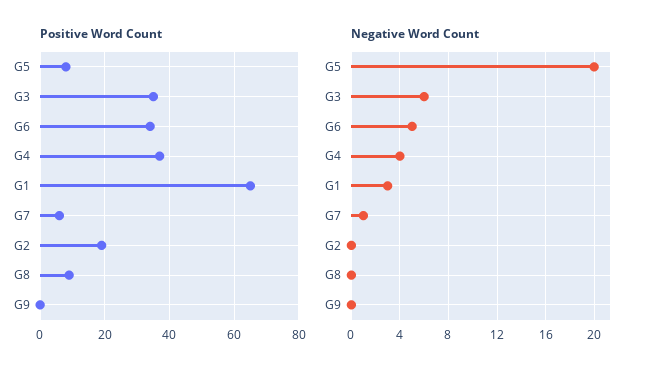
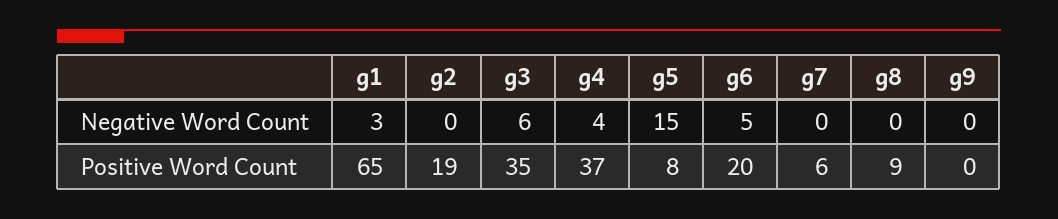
  {
    "Positive Word Count": {
      "G5": 8,
      "G3": 35,
-     "G6": 35,
+     "G6": 20,
      "G4": 37,
      "G1": 65,
      "G7": 6,
      "G2": 19,
      "G8": 9,
      "G9": 0
    },
    "Negative Word Count": {
-     "G5": 20,
+     "G5": 15,
      "G3": 6,
      "G6": 5,
      "G4": 4,
      "G1": 3,
-     "G7": 1,
+     "G7": 0,
      "G2": 0,
      "G8": 0,
      "G9": 0
    }
  }

